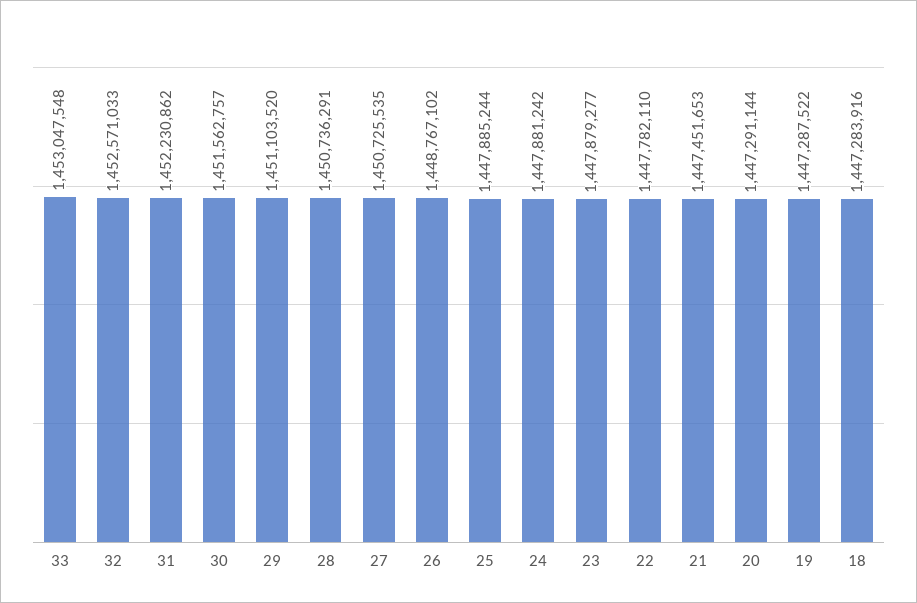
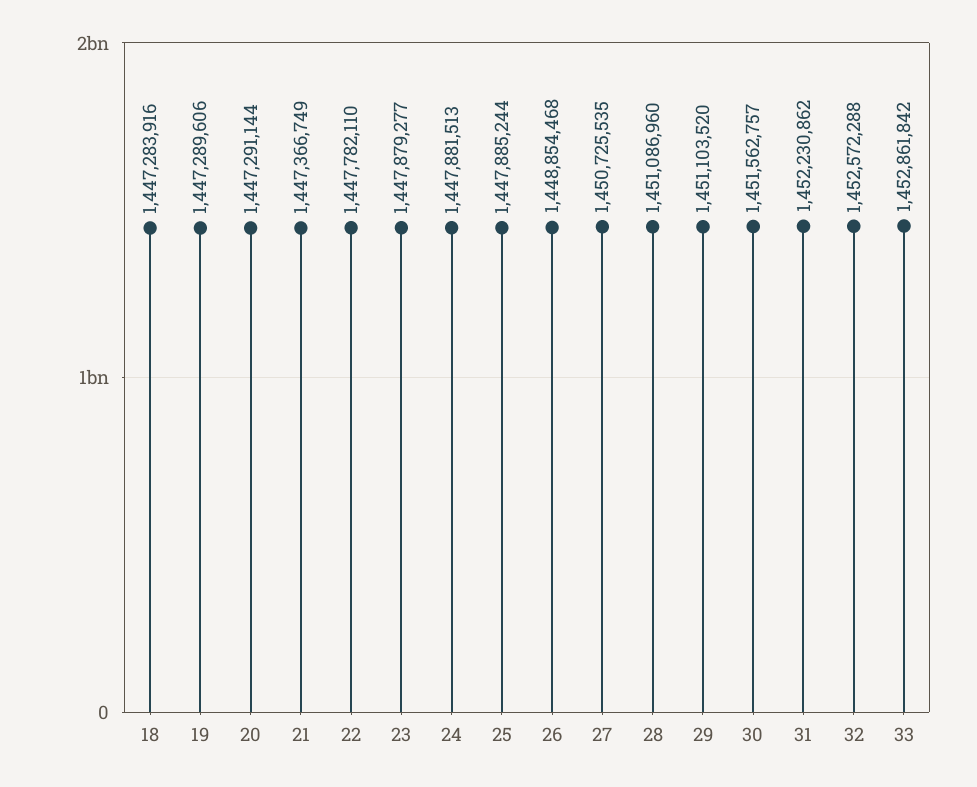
  {
-   "33": 1453047548,
+   "33": 1452861842,
-   "32": 1452571033,
+   "32": 1452572288,
    "31": 1452230862,
    "30": 1451562757,
    "29": 1451103520,
-   "28": 1450736291,
+   "28": 1451086960,
    "27": 1450725535,
-   "26": 1448767102,
+   "26": 1448854468,
    "25": 1447885244,
-   "24": 1447881242,
+   "24": 1447881513,
    "23": 1447879277,
    "22": 1447782110,
-   "21": 1447451653,
+   "21": 1447366749,
    "20": 1447291144,
-   "19": 1447287522,
+   "19": 1447289606,
    "18": 1447283916
  }

